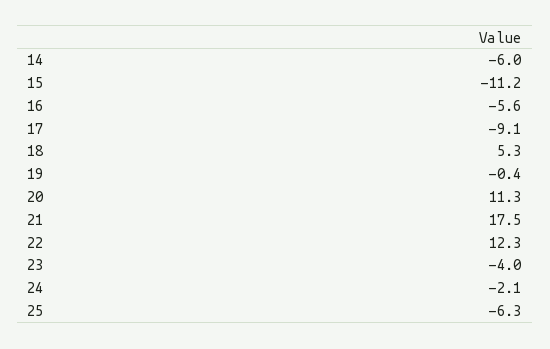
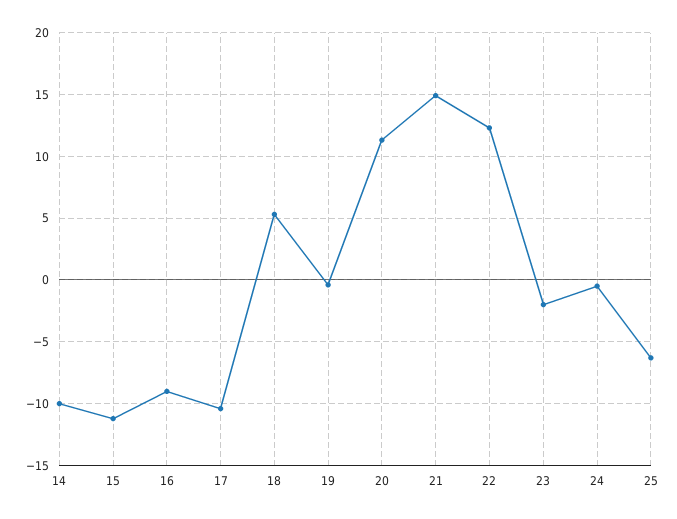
  {
-   "14": -6,
+   "14": -10,
    "15": -11.2,
-   "16": -5.6,
+   "16": -9,
-   "17": -9.1,
+   "17": -10.5,
    "18": 5.3,
    "19": -0.4,
    "20": 11.3,
-   "21": 17.5,
+   "21": 15,
    "22": 12.3,
-   "23": -4,
+   "23": -2,
-   "24": -2.1,
+   "24": -0.5,
    "25": -6.3
  }

